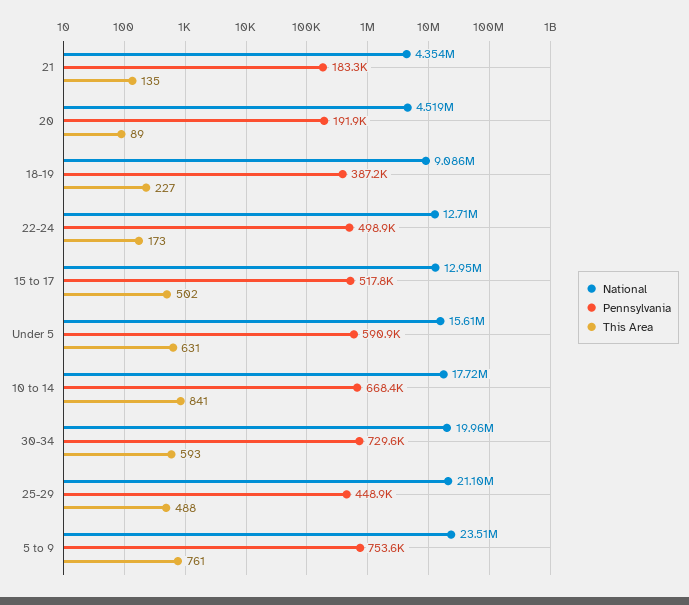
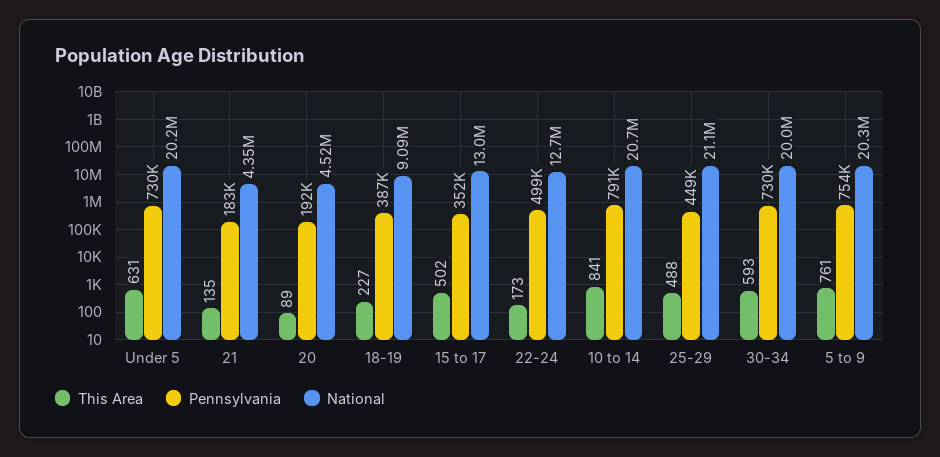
  {
    "National": {
      "21": 4354000,
      "20": 4519000,
      "18-19": 9086000,
      "22-24": 12710000,
      "15 to 17": 12950000,
-     "Under 5": 15610000,
+     "Under 5": 20200000,
-     "10 to 14": 17720000,
+     "10 to 14": 20700000,
      "30-34": 19960000,
      "25-29": 21100000,
-     "5 to 9": 23510000
+     "5 to 9": 20300000
    },
    "Pennsylvania": {
      "21": 183300,
      "20": 191900,
      "18-19": 387200,
      "22-24": 498900,
-     "15 to 17": 517800,
+     "15 to 17": 352000,
-     "Under 5": 590900,
+     "Under 5": 730000,
-     "10 to 14": 668400,
+     "10 to 14": 791000,
      "30-34": 729600,
      "25-29": 448900,
      "5 to 9": 753600
    },
    "This Area": {
      "21": 135,
      "20": 89,
      "18-19": 227,
      "22-24": 173,
      "15 to 17": 502,
      "Under 5": 631,
      "10 to 14": 841,
      "30-34": 593,
      "25-29": 488,
      "5 to 9": 761
    }
  }

